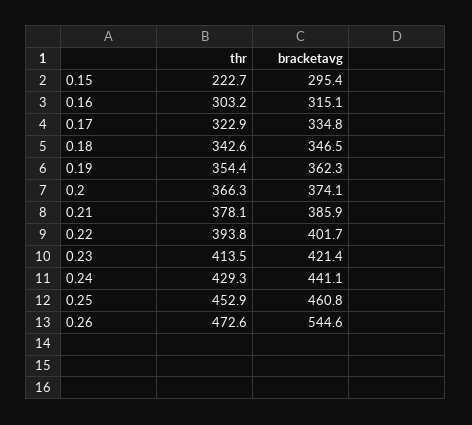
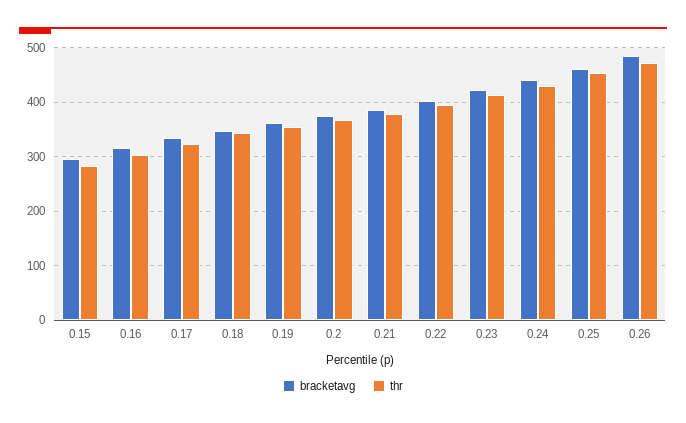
  {
    "thr": {
-     "0.15": 222.7,
+     "0.15": 280,
      "0.16": 303.2,
      "0.17": 322.9,
      "0.18": 342.6,
      "0.19": 354.4,
      "0.2": 366.3,
      "0.21": 378.1,
      "0.22": 393.8,
      "0.23": 413.5,
      "0.24": 429.3,
      "0.25": 452.9,
      "0.26": 472.6
    },
    "bracketavg": {
      "0.15": 295.4,
      "0.16": 315.1,
      "0.17": 334.8,
      "0.18": 346.5,
      "0.19": 362.3,
      "0.2": 374.1,
      "0.21": 385.9,
      "0.22": 401.7,
      "0.23": 421.4,
      "0.24": 441.1,
      "0.25": 460.8,
-     "0.26": 544.6
+     "0.26": 480
    }
  }

